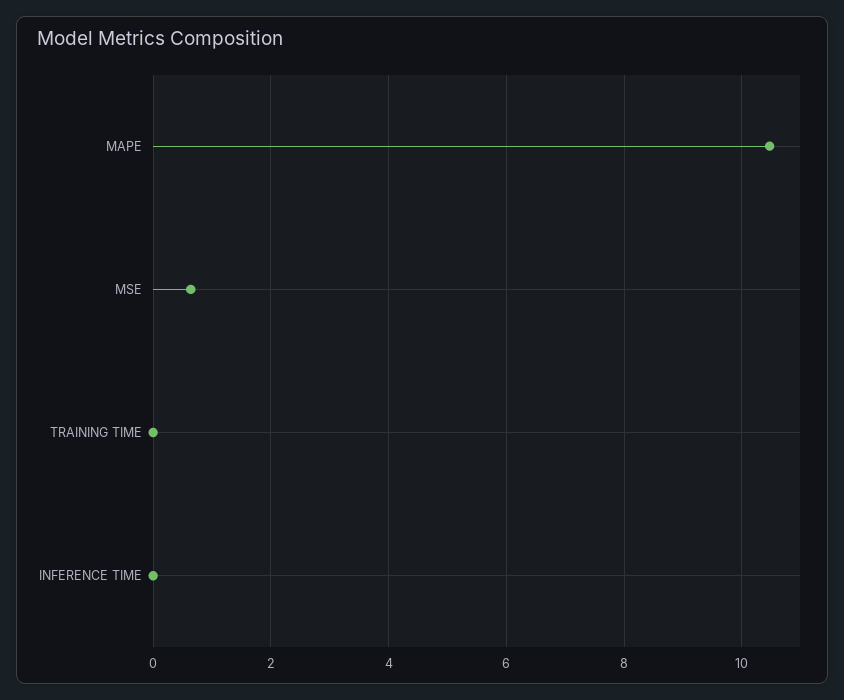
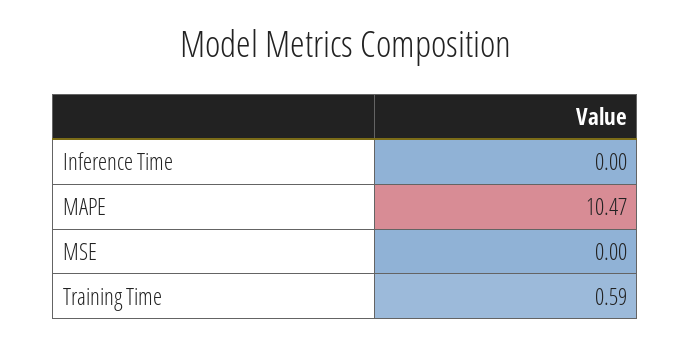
  {
    "MAPE": 10.47,
-   "MSE": 0.6,
+   "MSE": 0,
-   "TRAINING TIME": 0,
+   "TRAINING TIME": 0.59,
    "INFERENCE TIME": 0
  }

